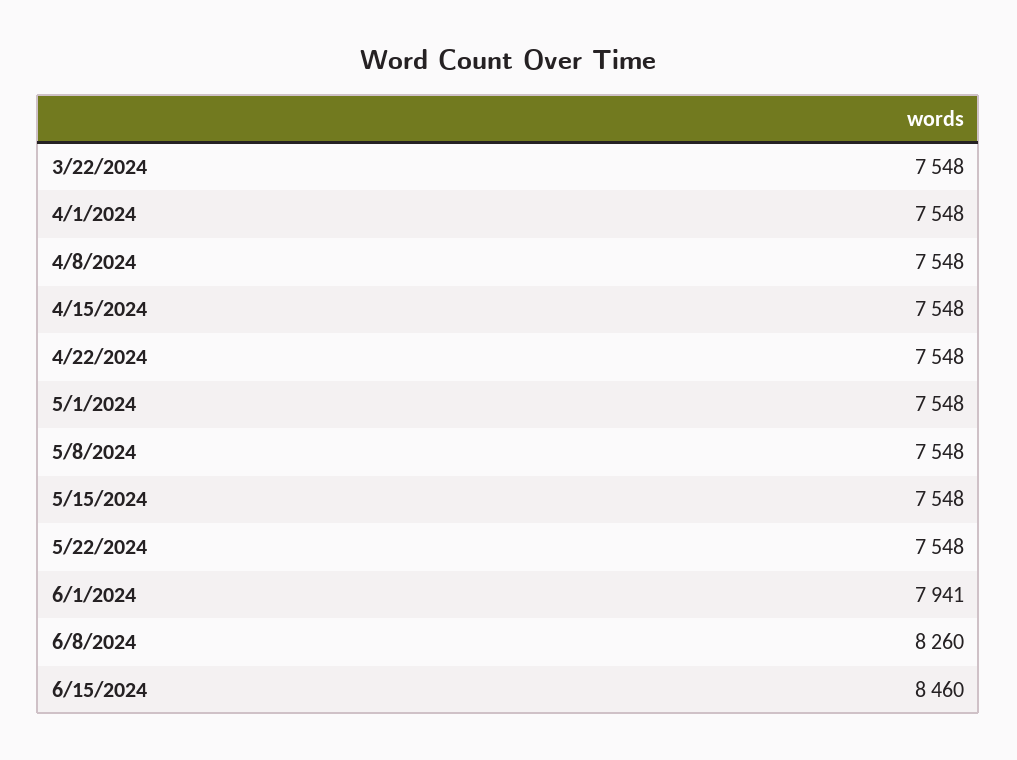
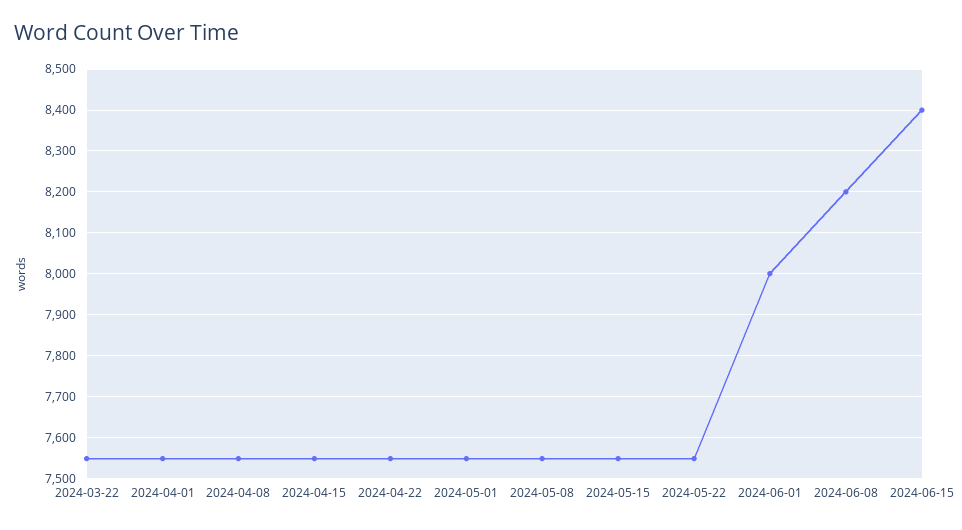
  {
    "3/22/2024": 7548,
    "4/1/2024": 7548,
    "4/8/2024": 7548,
    "4/15/2024": 7548,
    "4/22/2024": 7548,
    "5/1/2024": 7548,
    "5/8/2024": 7548,
    "5/15/2024": 7548,
    "5/22/2024": 7548,
-   "6/1/2024": 7941,
+   "6/1/2024": 8000,
-   "6/8/2024": 8260,
+   "6/8/2024": 8200,
-   "6/15/2024": 8460
+   "6/15/2024": 8400
  }

